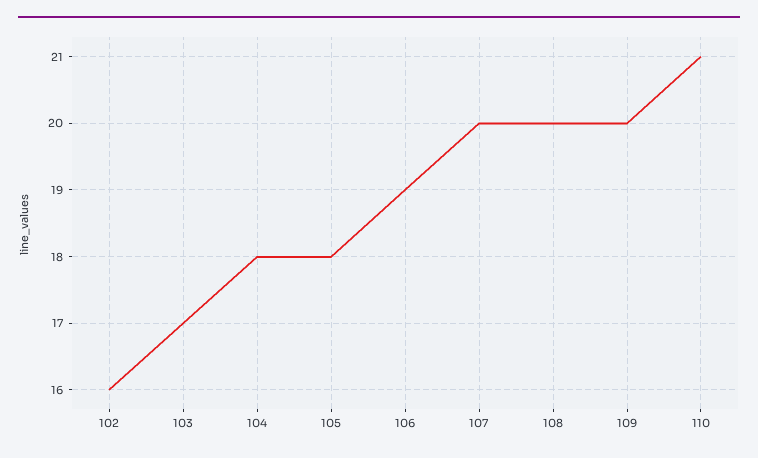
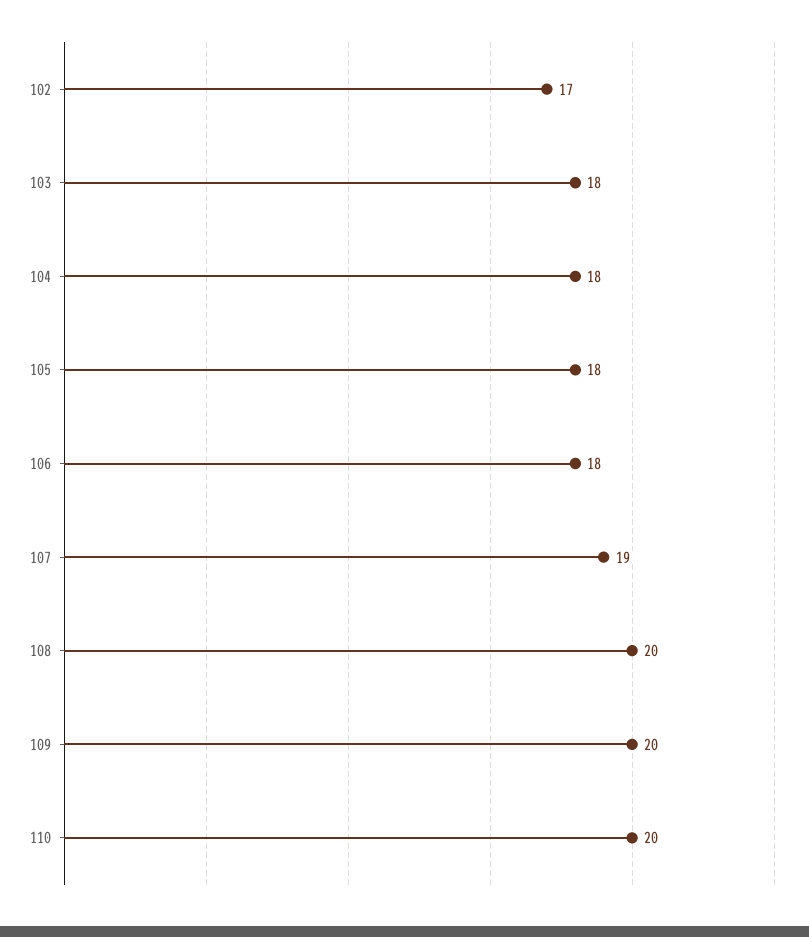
  {
-   "102": 16,
+   "102": 17,
-   "103": 17,
+   "103": 18,
    "104": 18,
    "105": 18,
-   "106": 19,
+   "106": 18,
-   "107": 20,
+   "107": 19,
    "108": 20,
    "109": 20,
-   "110": 21
+   "110": 20
  }

